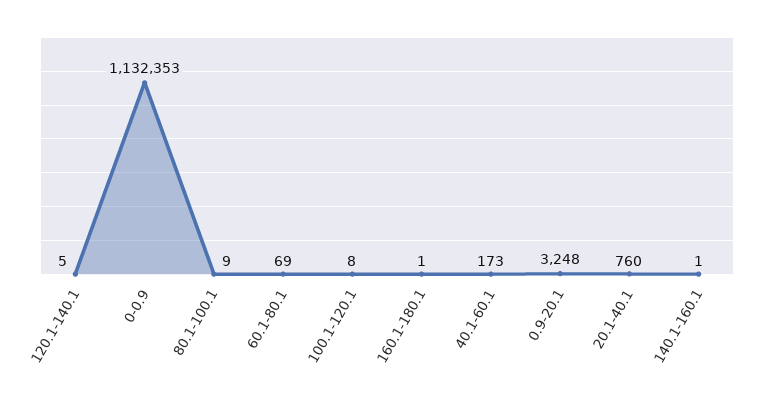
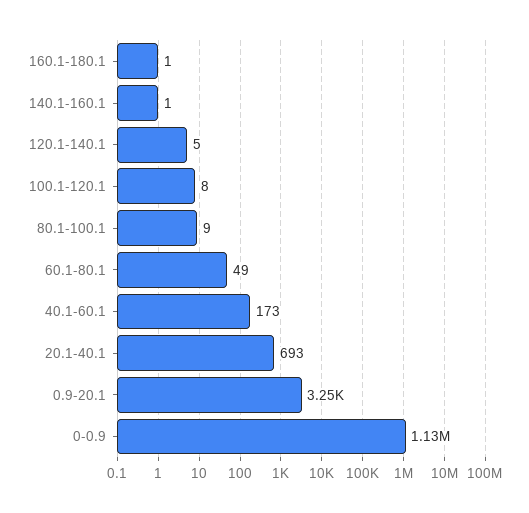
  {
    "120.1-140.1": 5,
    "0-0.9": 1132353,
    "80.1-100.1": 9,
-   "60.1-80.1": 69,
+   "60.1-80.1": 49,
    "100.1-120.1": 8,
    "160.1-180.1": 1,
    "40.1-60.1": 173,
    "0.9-20.1": 3248,
-   "20.1-40.1": 760,
+   "20.1-40.1": 693,
    "140.1-160.1": 1
  }

